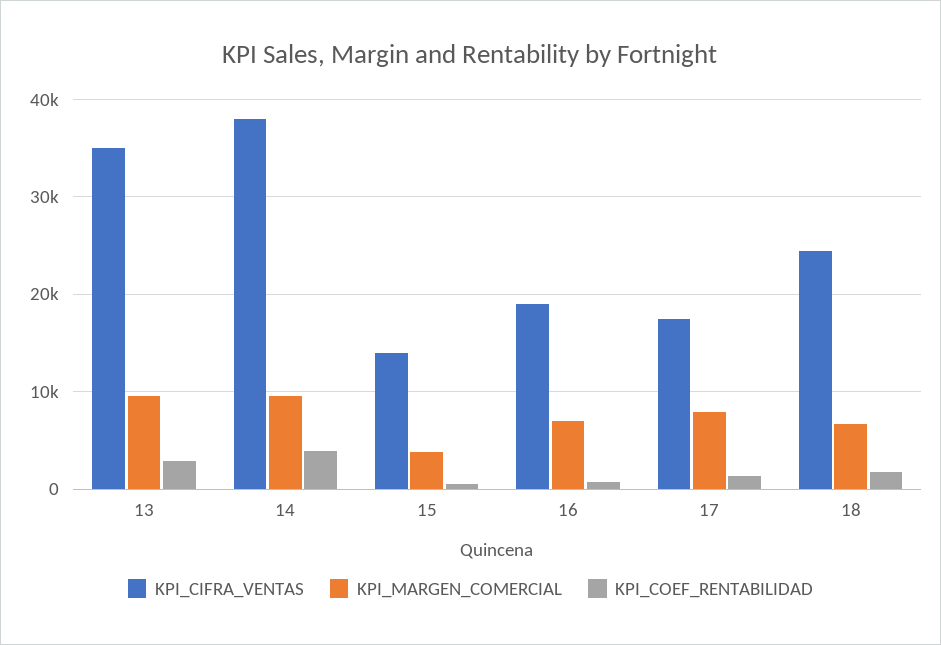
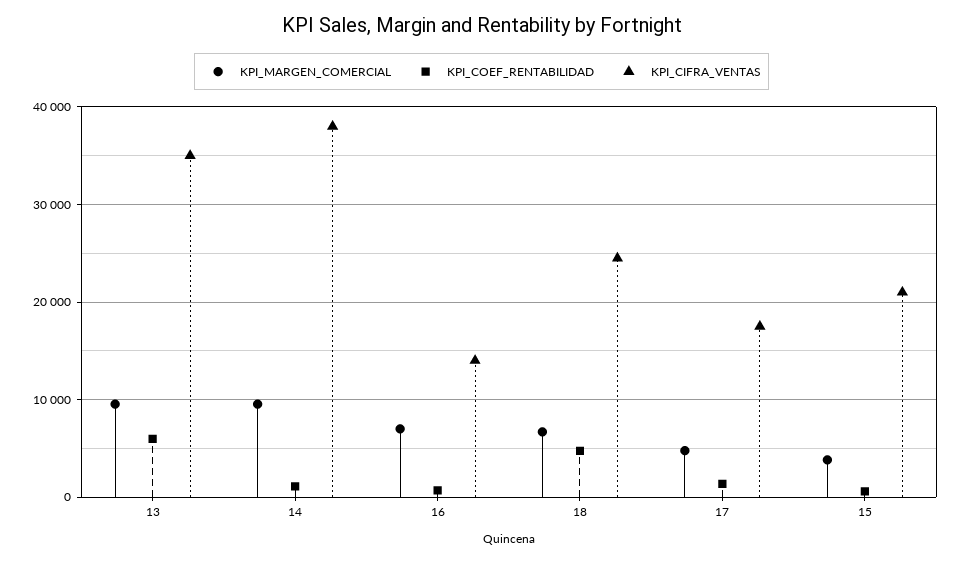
  {
    "KPI_CIFRA_VENTAS": {
      "13": 35000,
      "14": 38000,
-     "15": 14000,
+     "15": 21000,
-     "16": 19000,
+     "16": 14000,
      "17": 18000,
      "18": 25000
    },
    "KPI_MARGEN_COMERCIAL": {
      "13": 10000,
      "14": 10000,
      "15": 4000,
      "16": 7000,
-     "17": 8000,
+     "17": 5000,
      "18": 7000
    },
    "KPI_COEF_RENTABILIDAD": {
-     "13": 3000,
+     "13": 6000,
-     "14": 4000,
+     "14": 1000,
      "15": 1000,
      "16": 1000,
      "17": 1000,
-     "18": 2000
+     "18": 5000
    }
  }

